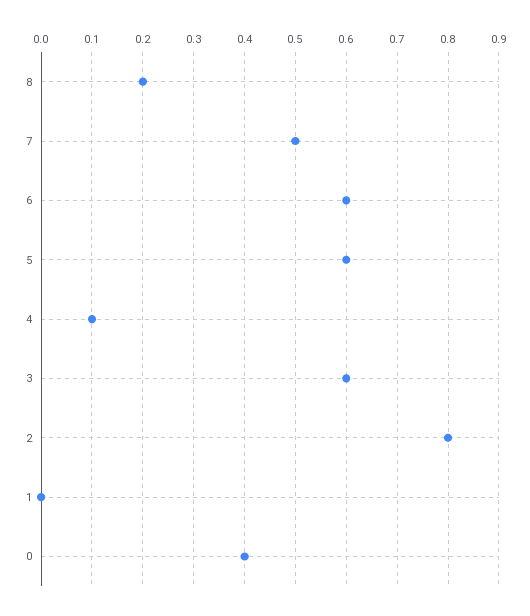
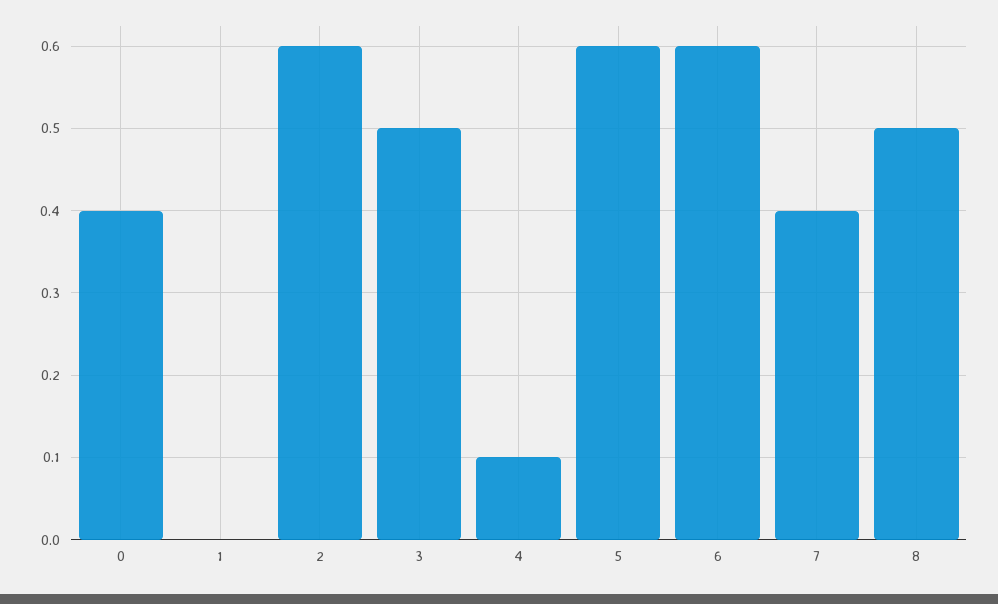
  {
-   "8": 0.2,
+   "8": 0.5,
-   "7": 0.5,
+   "7": 0.4,
    "6": 0.6,
    "5": 0.6,
    "4": 0.1,
-   "3": 0.6,
+   "3": 0.5,
-   "2": 0.8,
+   "2": 0.6,
    "1": 0,
    "0": 0.4
  }

